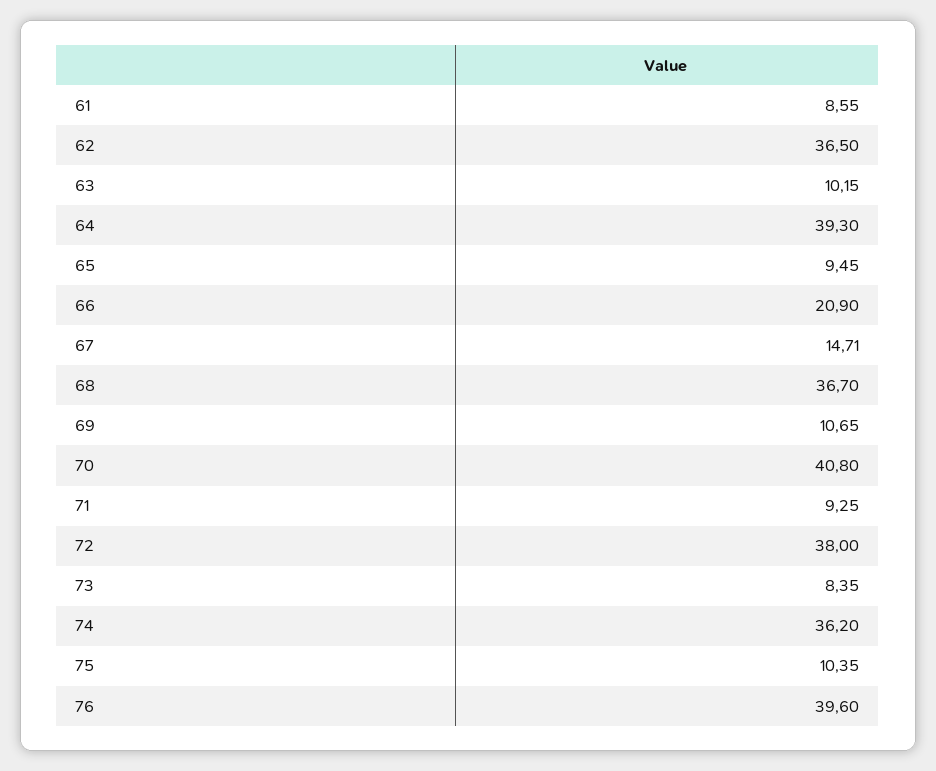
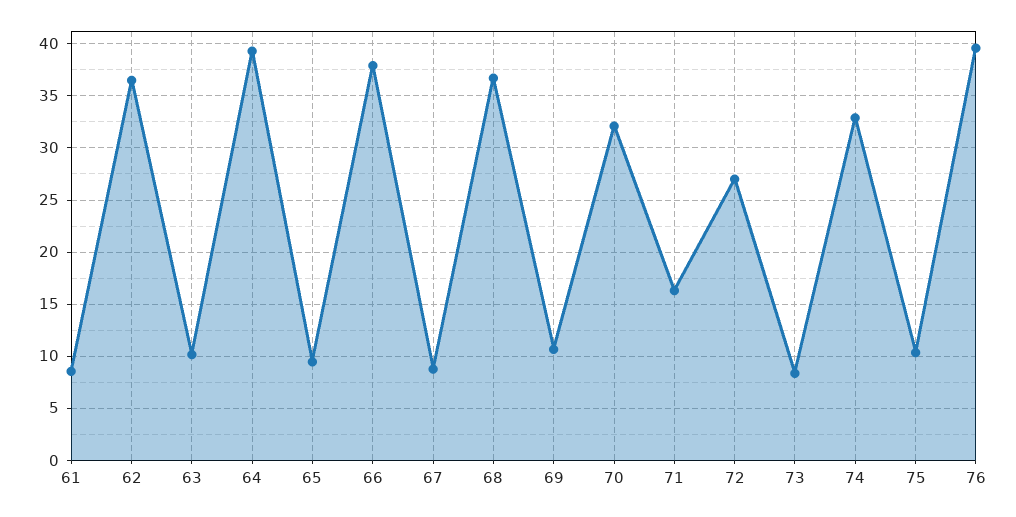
  {
    "61": 8.55,
    "62": 36.5,
    "63": 10.15,
    "64": 39.3,
    "65": 9.45,
-   "66": 20.9,
+   "66": 38,
-   "67": 14.71,
+   "67": 9,
    "68": 36.7,
    "69": 10.65,
-   "70": 40.8,
+   "70": 32,
-   "71": 9.25,
+   "71": 16,
-   "72": 38,
+   "72": 27,
    "73": 8.35,
-   "74": 36.2,
+   "74": 33,
    "75": 10.35,
    "76": 39.6
  }

